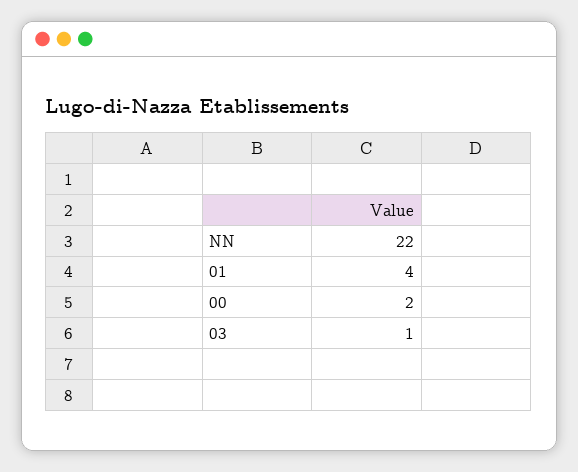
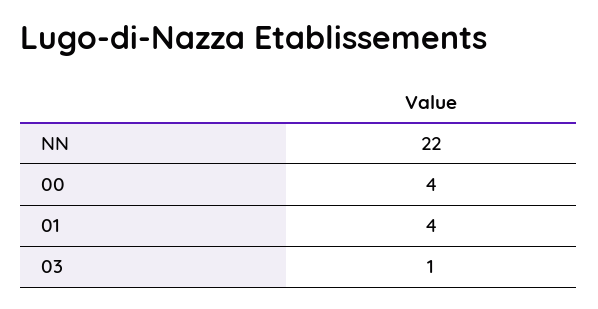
  {
    "NN": 22,
    "01": 4,
-   "00": 2,
+   "00": 4,
    "03": 1
  }

